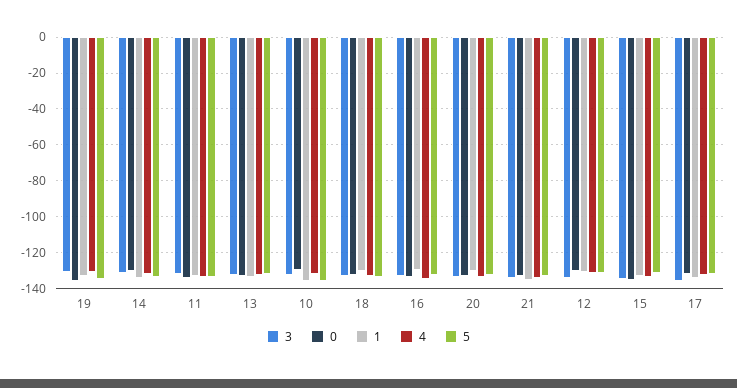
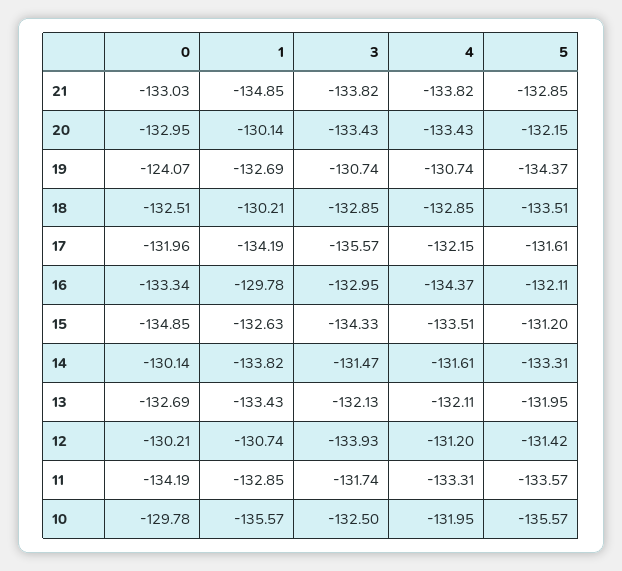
  {
    "3": {
      "19": -130.74,
      "14": -131.47,
      "11": -131.74,
      "13": -132.13,
      "10": -132.5,
      "18": -132.85,
      "16": -132.95,
      "20": -133.43,
      "21": -133.82,
      "12": -133.93,
      "15": -134.33,
      "17": -135.57
    },
    "0": {
-     "19": -135,
+     "19": -124.07,
      "14": -130.14,
      "11": -134.19,
      "13": -132.69,
      "10": -129.78,
      "18": -132.51,
      "16": -133.34,
      "20": -132.95,
      "21": -133.03,
      "12": -130.21,
      "15": -134.85,
      "17": -131.96
    },
    "1": {
      "19": -132.69,
      "14": -133.82,
      "11": -132.85,
      "13": -133.43,
      "10": -135.57,
      "18": -130.21,
      "16": -129.78,
      "20": -130.14,
      "21": -134.85,
      "12": -130.74,
      "15": -132.63,
      "17": -134.19
    },
    "4": {
      "19": -130.74,
      "14": -131.61,
      "11": -133.31,
      "13": -132.11,
      "10": -131.95,
      "18": -132.85,
      "16": -134.37,
      "20": -133.43,
      "21": -133.82,
      "12": -131.2,
      "15": -133.51,
      "17": -132.15
    },
    "5": {
      "19": -134.37,
      "14": -133.31,
      "11": -133.57,
      "13": -131.95,
      "10": -135.57,
      "18": -133.51,
      "16": -132.11,
      "20": -132.15,
      "21": -132.85,
      "12": -131.42,
      "15": -131.2,
      "17": -131.61
    }
  }

